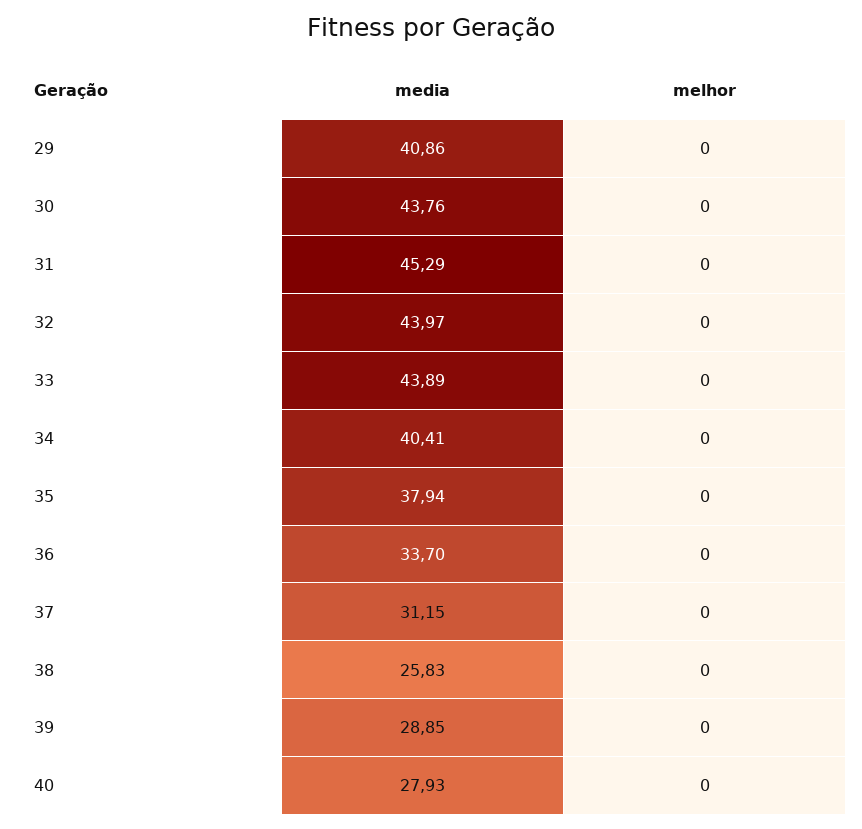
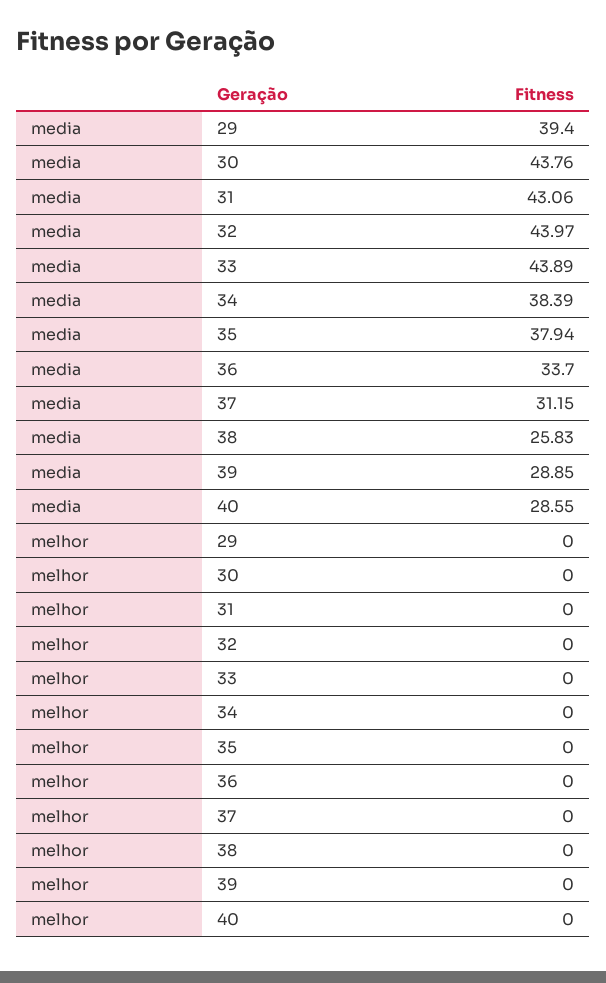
  {
    "media": {
-     "29": 40.86,
+     "29": 39.4,
      "30": 43.76,
-     "31": 45.29,
+     "31": 43.06,
      "32": 43.97,
      "33": 43.89,
-     "34": 40.41,
+     "34": 38.39,
      "35": 37.94,
      "36": 33.7,
      "37": 31.15,
      "38": 25.83,
      "39": 28.85,
-     "40": 27.93
+     "40": 28.55
    },
    "melhor": {
      "29": 0,
      "30": 0,
      "31": 0,
      "32": 0,
      "33": 0,
      "34": 0,
      "35": 0,
      "36": 0,
      "37": 0,
      "38": 0,
      "39": 0,
      "40": 0
    }
  }

